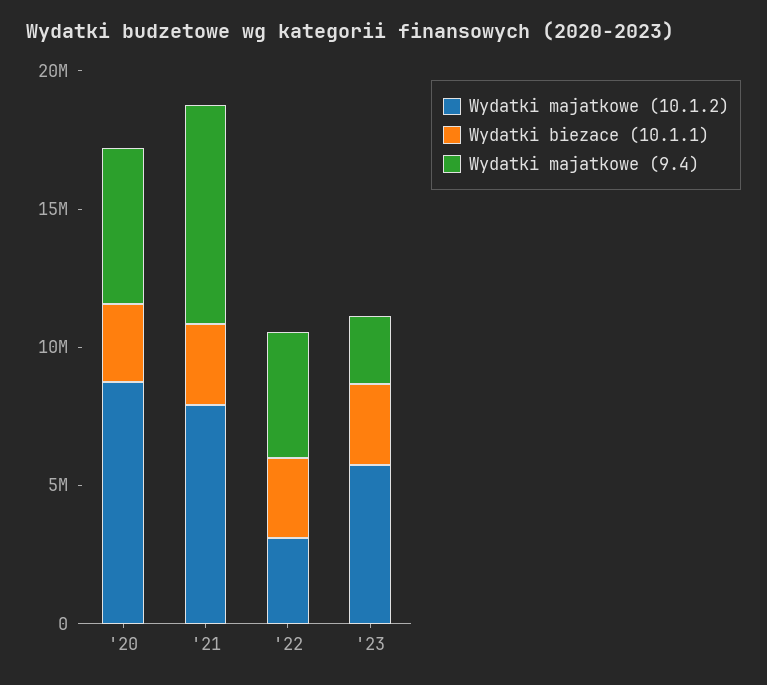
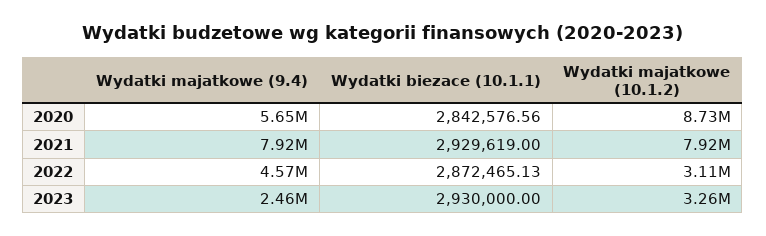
  {
    "Wydatki majatkowe (10.1.2)": {
      "'20": 8730000,
      "'21": 7920000,
      "'22": 3110000,
-     "'23": 6000000
+     "'23": 3260000
    },
    "Wydatki biezace (10.1.1)": {
      "'20": 2842576.56,
      "'21": 2929619,
      "'22": 2872465.13,
      "'23": 2930000
    },
    "Wydatki majatkowe (9.4)": {
      "'20": 5650000,
      "'21": 7920000,
      "'22": 4570000,
      "'23": 2460000
    }
  }

